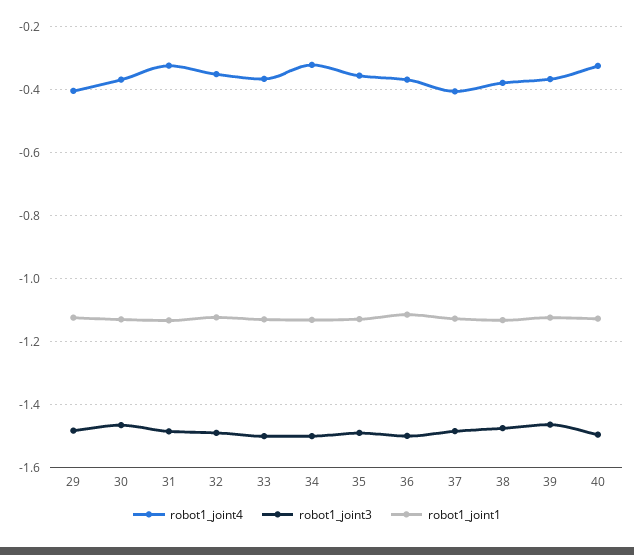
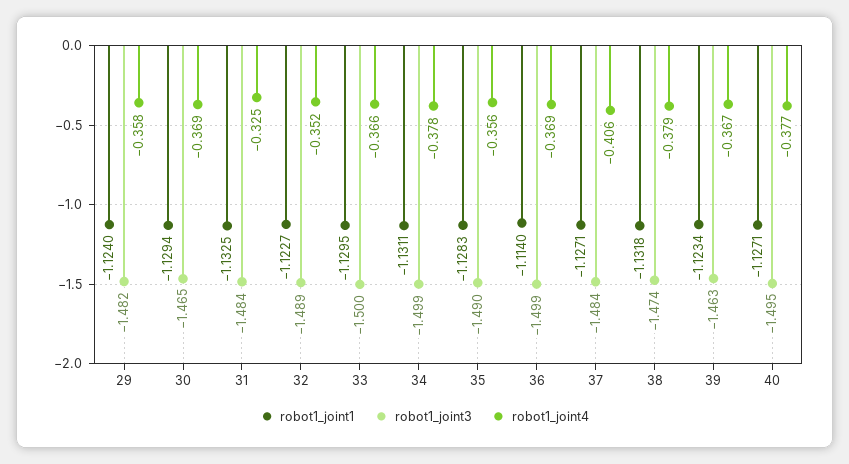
  {
    "robot1_joint4": {
-     "29": -0.4,
+     "29": -0.358,
      "30": -0.369,
      "31": -0.325,
      "32": -0.352,
      "33": -0.366,
-     "34": -0.32,
+     "34": -0.378,
      "35": -0.356,
      "36": -0.369,
      "37": -0.406,
      "38": -0.379,
      "39": -0.367,
-     "40": -0.32
+     "40": -0.377
    },
    "robot1_joint3": {
      "29": -1.482,
      "30": -1.465,
      "31": -1.484,
      "32": -1.489,
      "33": -1.5,
      "34": -1.499,
      "35": -1.49,
      "36": -1.499,
      "37": -1.484,
      "38": -1.474,
      "39": -1.463,
      "40": -1.495
    },
    "robot1_joint1": {
      "29": -1.124,
      "30": -1.1294,
      "31": -1.1325,
      "32": -1.1227,
      "33": -1.1295,
      "34": -1.1311,
      "35": -1.1283,
      "36": -1.114,
      "37": -1.1271,
      "38": -1.1318,
      "39": -1.1234,
      "40": -1.1271
    }
  }

